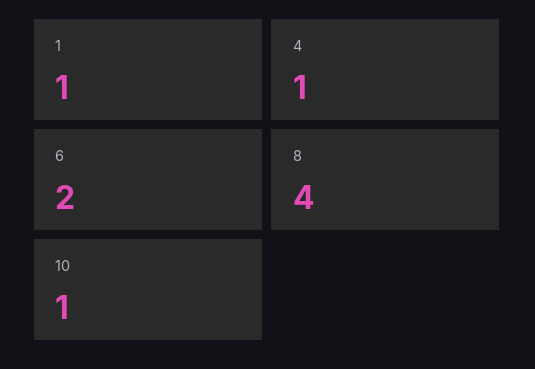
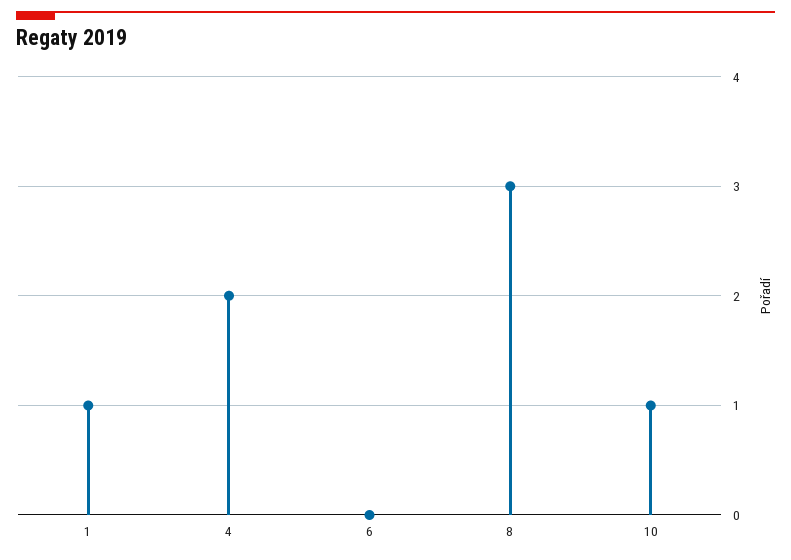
  {
    "1": 1,
-   "4": 1,
+   "4": 2,
-   "6": 2,
+   "6": 0,
-   "8": 4,
+   "8": 3,
    "10": 1
  }

